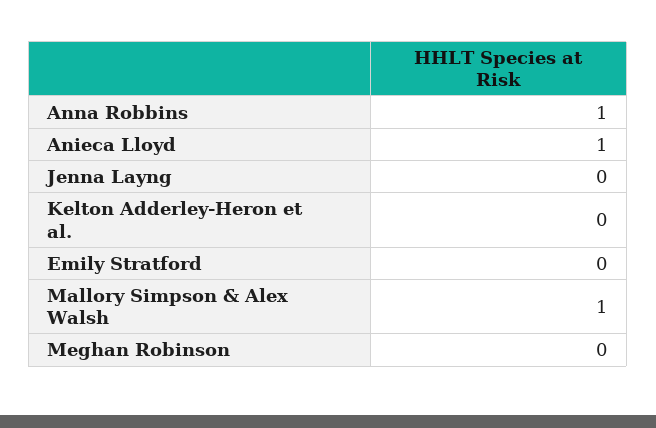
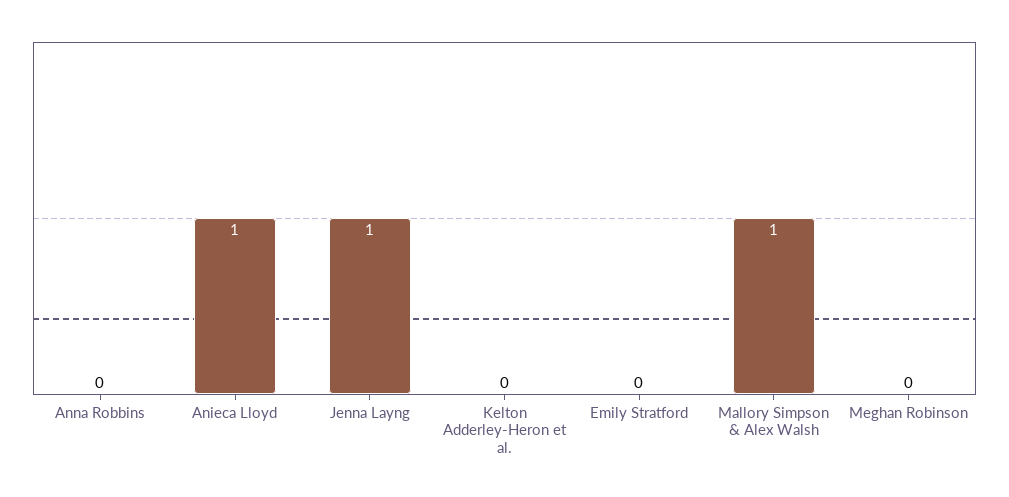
  {
-   "Anna Robbins": 1,
+   "Anna Robbins": 0,
    "Anieca Lloyd": 1,
-   "Jenna Layng": 0,
+   "Jenna Layng": 1,
    "Kelton Adderley-Heron et al.": 0,
    "Emily Stratford": 0,
    "Mallory Simpson & Alex Walsh": 1,
    "Meghan Robinson": 0
  }

